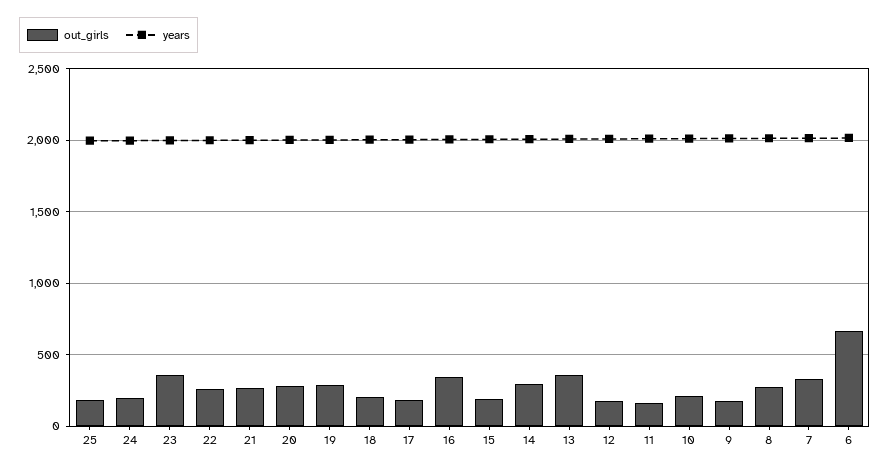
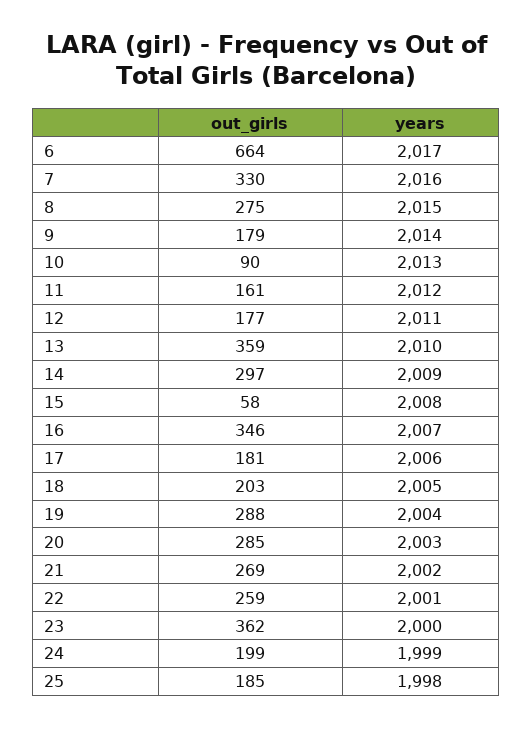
  {
    "out_girls": {
      "25": 185,
      "24": 199,
      "23": 362,
      "22": 259,
      "21": 269,
      "20": 285,
      "19": 288,
      "18": 203,
      "17": 181,
      "16": 346,
-     "15": 200,
+     "15": 58,
      "14": 297,
      "13": 359,
      "12": 177,
      "11": 161,
-     "10": 200,
+     "10": 90,
      "9": 179,
      "8": 275,
      "7": 330,
      "6": 664
    },
    "years": {
      "25": 1998,
      "24": 1999,
      "23": 2000,
      "22": 2001,
      "21": 2002,
      "20": 2003,
      "19": 2004,
      "18": 2005,
      "17": 2006,
      "16": 2007,
      "15": 2008,
      "14": 2009,
      "13": 2010,
      "12": 2011,
      "11": 2012,
      "10": 2013,
      "9": 2014,
      "8": 2015,
      "7": 2016,
      "6": 2017
    }
  }

